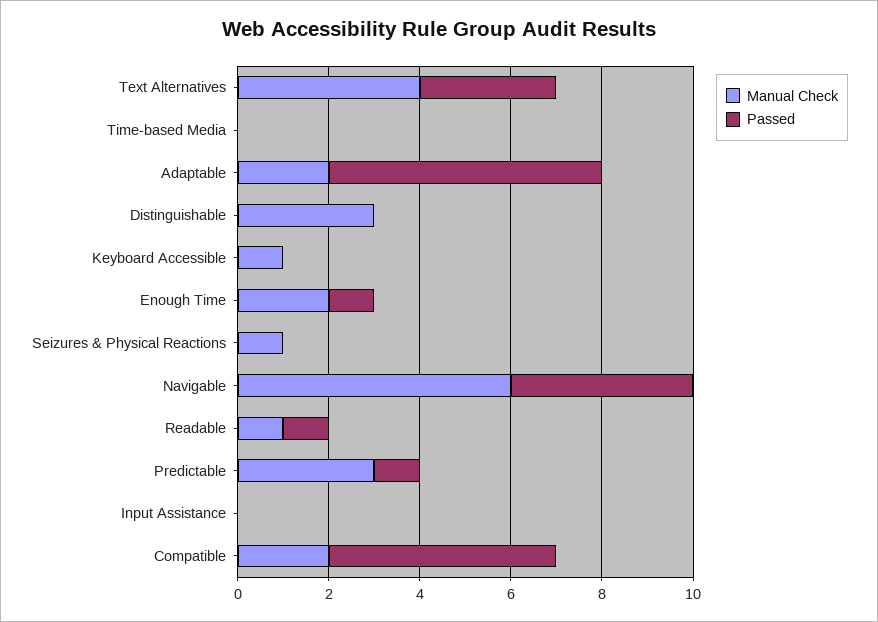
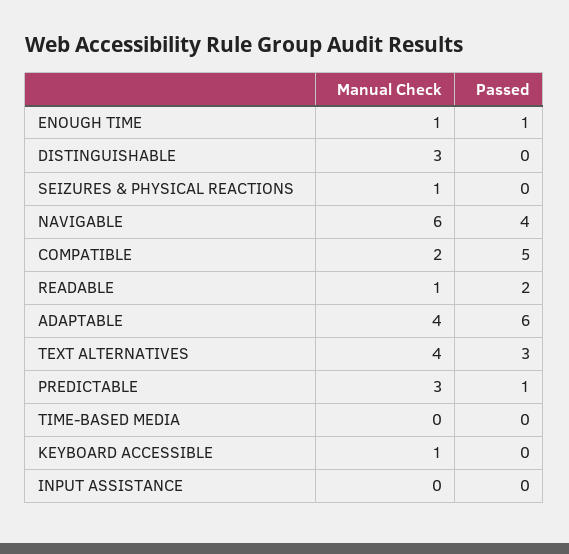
  {
    "Manual Check": {
      "Text Alternatives": 4,
      "Time-based Media": 0,
-     "Adaptable": 2,
+     "Adaptable": 4,
      "Distinguishable": 3,
      "Keyboard Accessible": 1,
-     "Enough Time": 2,
+     "Enough Time": 1,
      "Seizures & Physical Reactions": 1,
      "Navigable": 6,
      "Readable": 1,
      "Predictable": 3,
      "Input Assistance": 0,
      "Compatible": 2
    },
    "Passed": {
      "Text Alternatives": 3,
      "Time-based Media": 0,
      "Adaptable": 6,
      "Distinguishable": 0,
      "Keyboard Accessible": 0,
      "Enough Time": 1,
      "Seizures & Physical Reactions": 0,
      "Navigable": 4,
-     "Readable": 1,
+     "Readable": 2,
      "Predictable": 1,
      "Input Assistance": 0,
      "Compatible": 5
    }
  }

